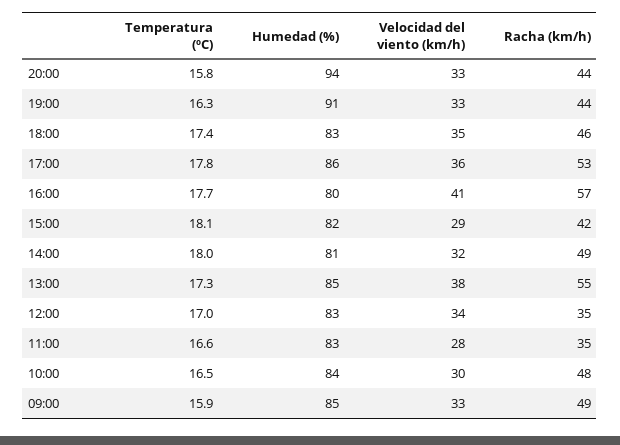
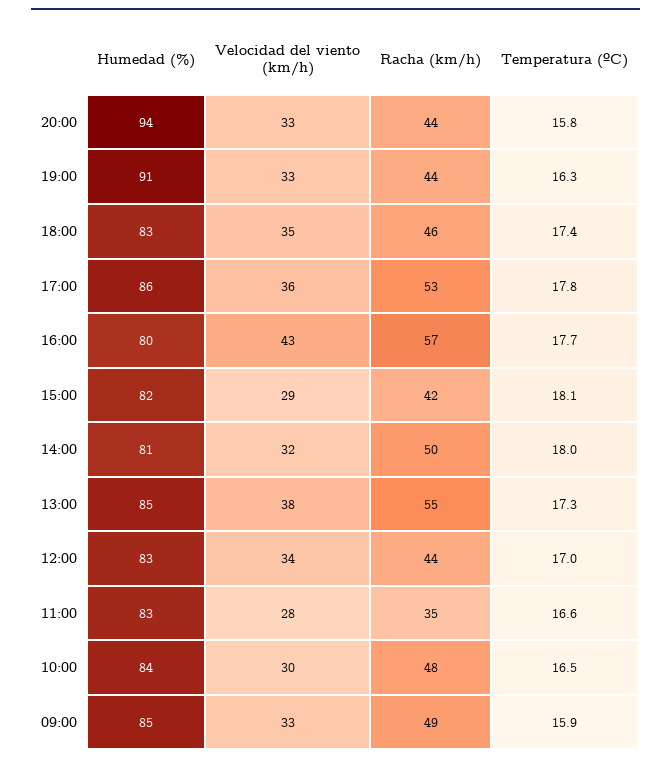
  {
    "Temperatura (ºC)": {
      "20:00": 15.8,
      "19:00": 16.3,
      "18:00": 17.4,
      "17:00": 17.8,
      "16:00": 17.7,
      "15:00": 18.1,
      "14:00": 18,
      "13:00": 17.3,
      "12:00": 17,
      "11:00": 16.6,
      "10:00": 16.5,
      "09:00": 15.9
    },
    "Humedad (%)": {
      "20:00": 94,
      "19:00": 91,
      "18:00": 83,
      "17:00": 86,
      "16:00": 80,
      "15:00": 82,
      "14:00": 81,
      "13:00": 85,
      "12:00": 83,
      "11:00": 83,
      "10:00": 84,
      "09:00": 85
    },
    "Velocidad del viento (km/h)": {
      "20:00": 33,
      "19:00": 33,
      "18:00": 35,
      "17:00": 36,
-     "16:00": 41,
+     "16:00": 43,
      "15:00": 29,
      "14:00": 32,
      "13:00": 38,
      "12:00": 34,
      "11:00": 28,
      "10:00": 30,
      "09:00": 33
    },
    "Racha (km/h)": {
      "20:00": 44,
      "19:00": 44,
      "18:00": 46,
      "17:00": 53,
      "16:00": 57,
      "15:00": 42,
-     "14:00": 49,
+     "14:00": 50,
      "13:00": 55,
-     "12:00": 35,
+     "12:00": 44,
      "11:00": 35,
      "10:00": 48,
      "09:00": 49
    }
  }

